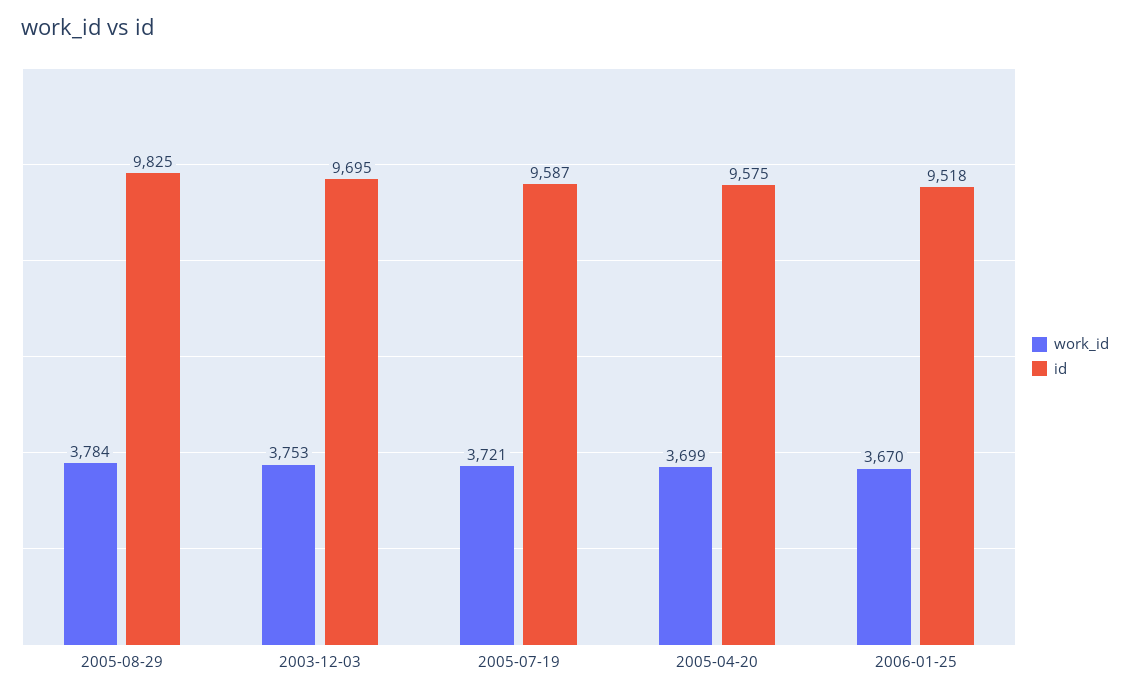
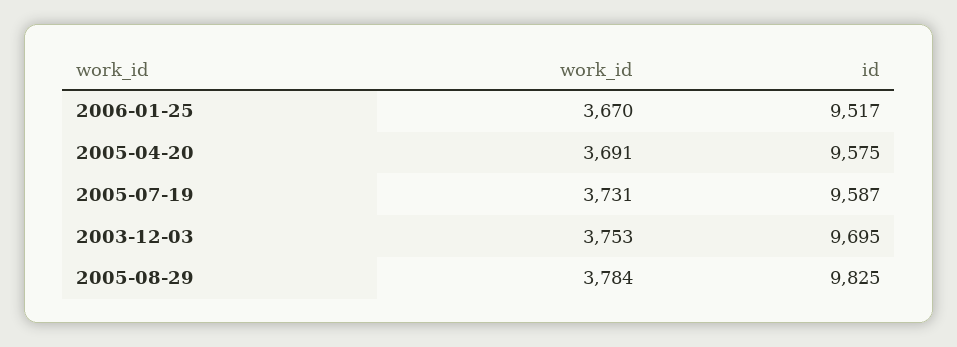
  {
    "work_id": {
      "2005-08-29": 3784,
      "2003-12-03": 3753,
-     "2005-07-19": 3721,
+     "2005-07-19": 3731,
-     "2005-04-20": 3699,
+     "2005-04-20": 3691,
      "2006-01-25": 3670
    },
    "id": {
      "2005-08-29": 9825,
      "2003-12-03": 9695,
      "2005-07-19": 9587,
      "2005-04-20": 9575,
-     "2006-01-25": 9518
+     "2006-01-25": 9517
    }
  }

